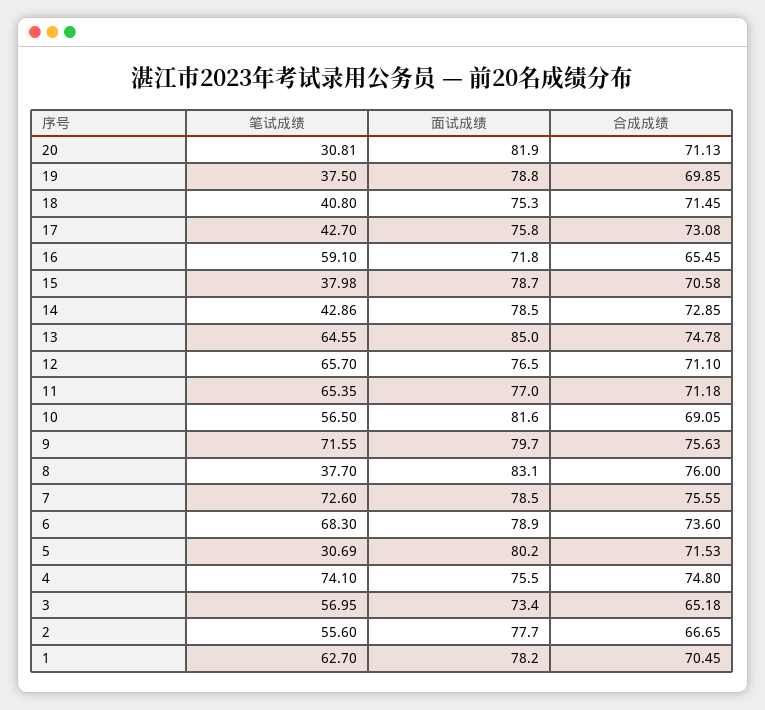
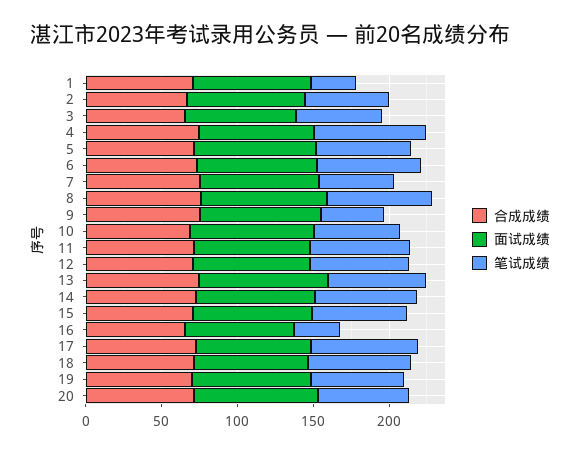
  {
    "笔试成绩": {
-     "20": 30.81,
+     "20": 60,
-     "19": 37.5,
+     "19": 60,
-     "18": 40.8,
+     "18": 70,
-     "17": 42.7,
+     "17": 70,
-     "16": 59.1,
+     "16": 30,
-     "15": 37.98,
+     "15": 60,
-     "14": 42.86,
+     "14": 70,
      "13": 64.55,
      "12": 65.7,
      "11": 65.35,
      "10": 56.5,
-     "9": 71.55,
+     "9": 40,
-     "8": 37.7,
+     "8": 70,
-     "7": 72.6,
+     "7": 50,
      "6": 68.3,
-     "5": 30.69,
+     "5": 60,
      "4": 74.1,
      "3": 56.95,
      "2": 55.6,
-     "1": 62.7
+     "1": 30
    },
    "面试成绩": {
      "20": 81.9,
      "19": 78.8,
      "18": 75.3,
      "17": 75.8,
      "16": 71.8,
      "15": 78.7,
      "14": 78.5,
      "13": 85,
      "12": 76.5,
      "11": 77,
      "10": 81.6,
      "9": 79.7,
      "8": 83.1,
      "7": 78.5,
      "6": 78.9,
      "5": 80.2,
      "4": 75.5,
      "3": 73.4,
      "2": 77.7,
      "1": 78.2
    },
    "合成成绩": {
      "20": 71.13,
      "19": 69.85,
      "18": 71.45,
      "17": 73.08,
      "16": 65.45,
      "15": 70.58,
      "14": 72.85,
      "13": 74.78,
      "12": 71.1,
      "11": 71.18,
      "10": 69.05,
      "9": 75.63,
      "8": 76,
      "7": 75.55,
      "6": 73.6,
      "5": 71.53,
      "4": 74.8,
      "3": 65.18,
      "2": 66.65,
      "1": 70.45
    }
  }

